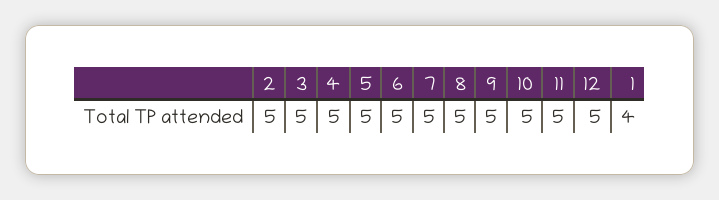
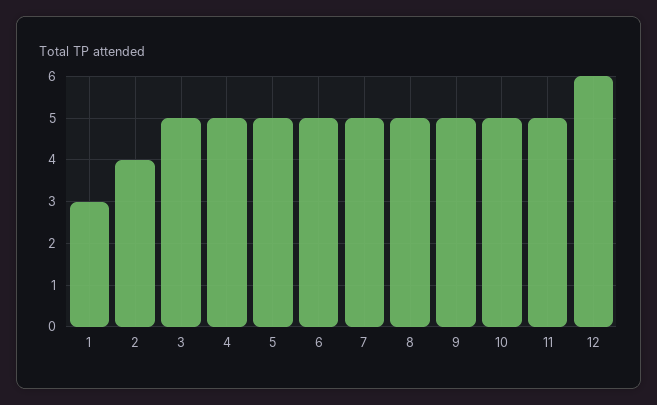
  {
-   "2": 5,
+   "2": 4,
    "3": 5,
    "4": 5,
    "5": 5,
    "6": 5,
    "7": 5,
    "8": 5,
    "9": 5,
    "10": 5,
    "11": 5,
-   "12": 5,
+   "12": 6,
-   "1": 4
+   "1": 3
  }

